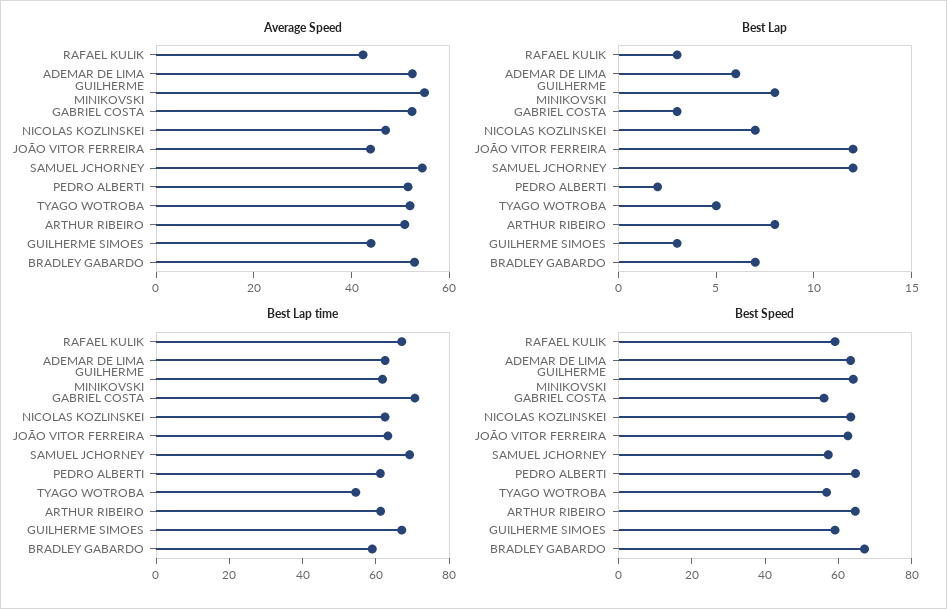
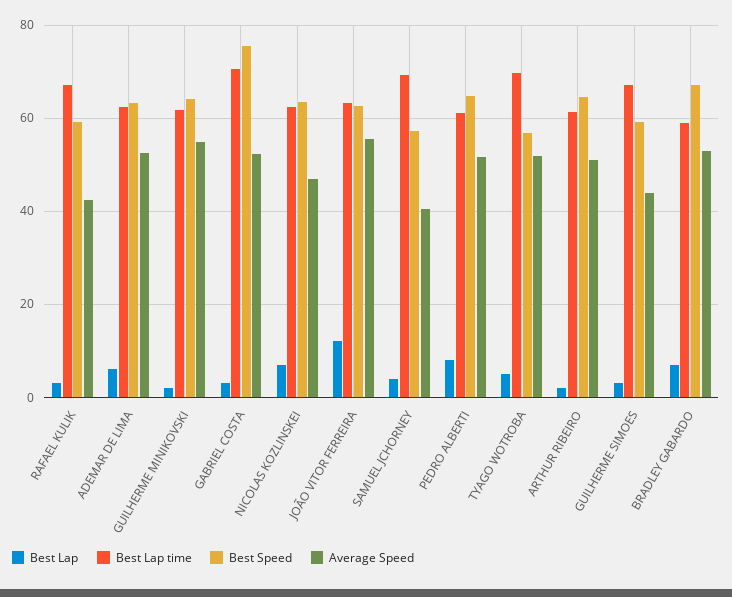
  {
    "Average Speed": {
      "RAFAEL KULIK": 42,
      "ADEMAR DE LIMA": 52,
      "GUILHERME MINIKOVSKI": 54,
      "GABRIEL COSTA": 52,
      "NICOLAS KOZLINSKEI": 46,
-     "JOÃO VITOR FERREIRA": 45,
+     "JOÃO VITOR FERREIRA": 56,
-     "SAMUEL JCHORNEY": 55,
+     "SAMUEL JCHORNEY": 40,
      "PEDRO ALBERTI": 52,
      "TYAGO WOTROBA": 52,
      "ARTHUR RIBEIRO": 50,
      "GUILHERME SIMOES": 44,
      "BRADLEY GABARDO": 52
    },
    "Best Lap": {
      "RAFAEL KULIK": 3,
      "ADEMAR DE LIMA": 6,
-     "GUILHERME MINIKOVSKI": 8,
+     "GUILHERME MINIKOVSKI": 2,
      "GABRIEL COSTA": 3,
      "NICOLAS KOZLINSKEI": 7,
      "JOÃO VITOR FERREIRA": 12,
-     "SAMUEL JCHORNEY": 12,
+     "SAMUEL JCHORNEY": 4,
-     "PEDRO ALBERTI": 2,
+     "PEDRO ALBERTI": 8,
      "TYAGO WOTROBA": 5,
-     "ARTHUR RIBEIRO": 8,
+     "ARTHUR RIBEIRO": 2,
      "GUILHERME SIMOES": 3,
      "BRADLEY GABARDO": 7
    },
    "Best Lap time": {
      "RAFAEL KULIK": 68,
      "ADEMAR DE LIMA": 62,
      "GUILHERME MINIKOVSKI": 62,
      "GABRIEL COSTA": 70,
      "NICOLAS KOZLINSKEI": 62,
      "JOÃO VITOR FERREIRA": 64,
      "SAMUEL JCHORNEY": 70,
      "PEDRO ALBERTI": 62,
-     "TYAGO WOTROBA": 55,
+     "TYAGO WOTROBA": 70,
      "ARTHUR RIBEIRO": 62,
      "GUILHERME SIMOES": 68,
      "BRADLEY GABARDO": 58
    },
    "Best Speed": {
      "RAFAEL KULIK": 60,
      "ADEMAR DE LIMA": 64,
      "GUILHERME MINIKOVSKI": 64,
-     "GABRIEL COSTA": 55,
+     "GABRIEL COSTA": 76,
      "NICOLAS KOZLINSKEI": 64,
      "JOÃO VITOR FERREIRA": 62,
      "SAMUEL JCHORNEY": 58,
      "PEDRO ALBERTI": 64,
      "TYAGO WOTROBA": 56,
      "ARTHUR RIBEIRO": 64,
      "GUILHERME SIMOES": 60,
      "BRADLEY GABARDO": 68
    }
  }

